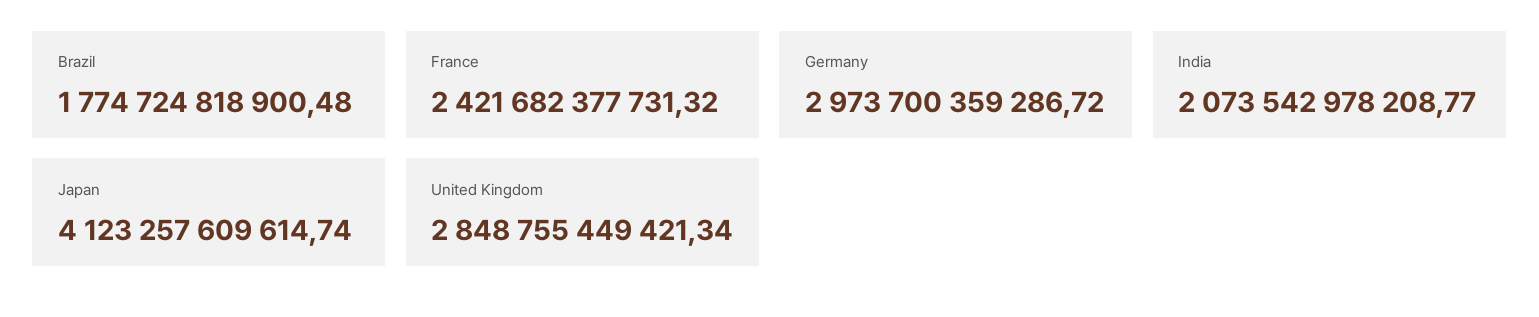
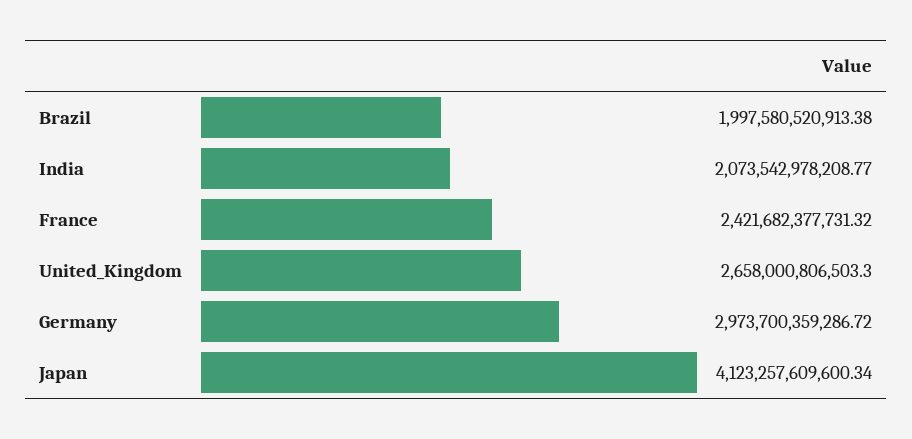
  {
-   "Brazil": 1774724818900.48,
+   "Brazil": 1997580520913.38,
    "France": 2421682377731.32,
    "Germany": 2973700359286.72,
    "India": 2073542978208.77,
-   "Japan": 4123257609614.74,
+   "Japan": 4123257609600.34,
-   "United Kingdom": 2848755449421.34
+   "United Kingdom": 2658000806503.3
  }

